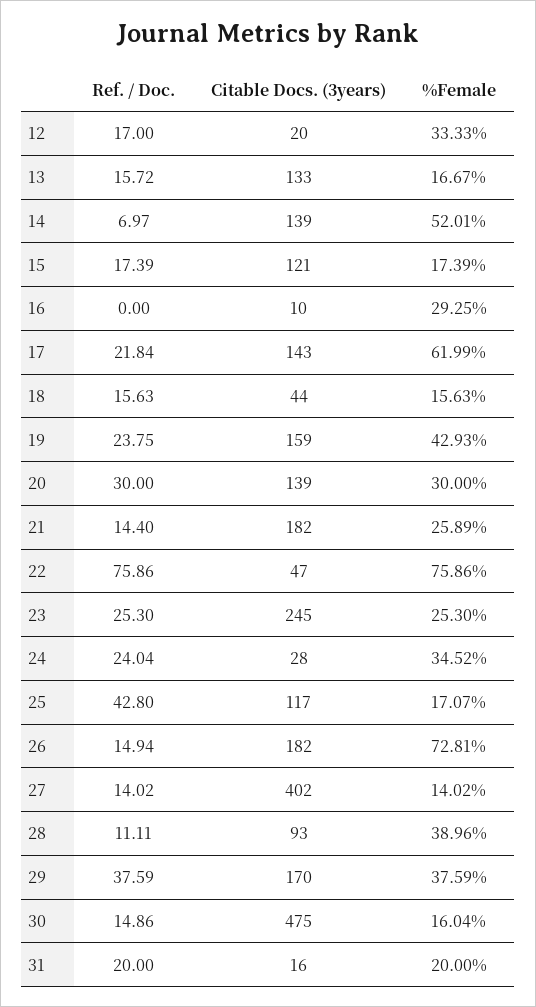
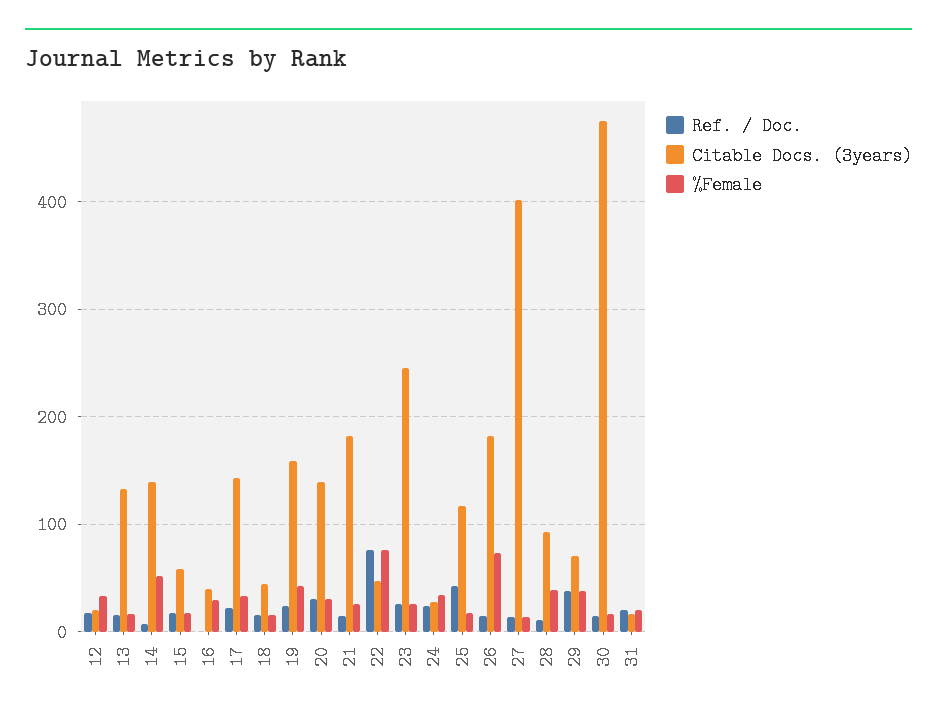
  {
    "Ref. / Doc.": {
      "12": 17,
      "13": 15.72,
      "14": 6.97,
      "15": 17.39,
      "16": 0,
      "17": 21.84,
      "18": 15.63,
      "19": 23.75,
      "20": 30,
      "21": 14.4,
      "22": 75.86,
      "23": 25.3,
      "24": 24.04,
      "25": 42.8,
      "26": 14.94,
      "27": 14.02,
      "28": 11.11,
      "29": 37.59,
      "30": 14.86,
      "31": 20
    },
    "Citable Docs. (3years)": {
      "12": 20,
      "13": 133,
      "14": 139,
-     "15": 121,
+     "15": 60,
-     "16": 10,
+     "16": 40,
      "17": 143,
      "18": 44,
      "19": 159,
      "20": 139,
      "21": 182,
      "22": 47,
      "23": 245,
      "24": 28,
      "25": 117,
      "26": 182,
      "27": 402,
      "28": 93,
-     "29": 170,
+     "29": 70,
      "30": 475,
      "31": 16
    },
    "%Female": {
      "12": 33.33,
      "13": 16.67,
      "14": 52.01,
      "15": 17.39,
      "16": 29.25,
-     "17": 61.99,
+     "17": 30,
      "18": 15.63,
      "19": 42.93,
      "20": 30,
      "21": 25.89,
      "22": 75.86,
      "23": 25.3,
      "24": 34.52,
      "25": 17.07,
      "26": 72.81,
      "27": 14.02,
      "28": 38.96,
      "29": 37.59,
      "30": 16.04,
      "31": 20
    }
  }

